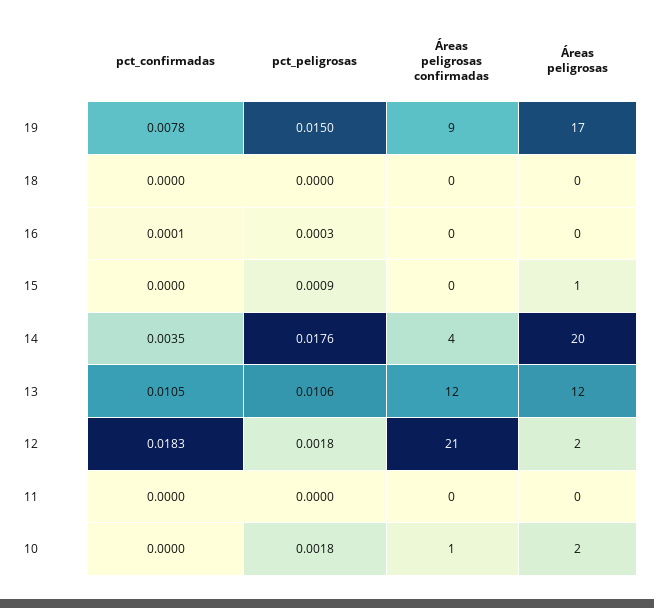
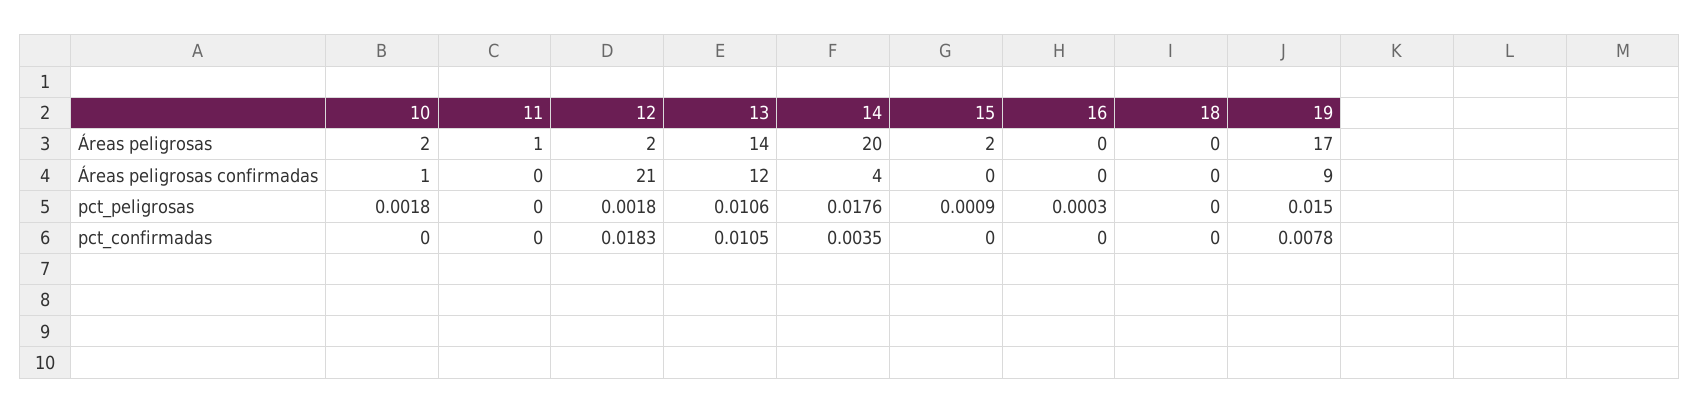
  {
    "pct_confirmadas": {
      "19": 0.0078,
      "18": 0,
-     "16": 0.0001,
+     "16": 0,
      "15": 0,
      "14": 0.0035,
      "13": 0.0105,
      "12": 0.0183,
      "11": 0,
      "10": 0
    },
    "pct_peligrosas": {
      "19": 0.015,
      "18": 0,
      "16": 0.0003,
      "15": 0.0009,
      "14": 0.0176,
      "13": 0.0106,
      "12": 0.0018,
      "11": 0,
      "10": 0.0018
    },
    "Áreas peligrosas confirmadas": {
      "19": 9,
      "18": 0,
      "16": 0,
      "15": 0,
      "14": 4,
      "13": 12,
      "12": 21,
      "11": 0,
      "10": 1
    },
    "Áreas peligrosas": {
      "19": 17,
      "18": 0,
      "16": 0,
-     "15": 1,
+     "15": 2,
      "14": 20,
-     "13": 12,
+     "13": 14,
      "12": 2,
-     "11": 0,
+     "11": 1,
      "10": 2
    }
  }

